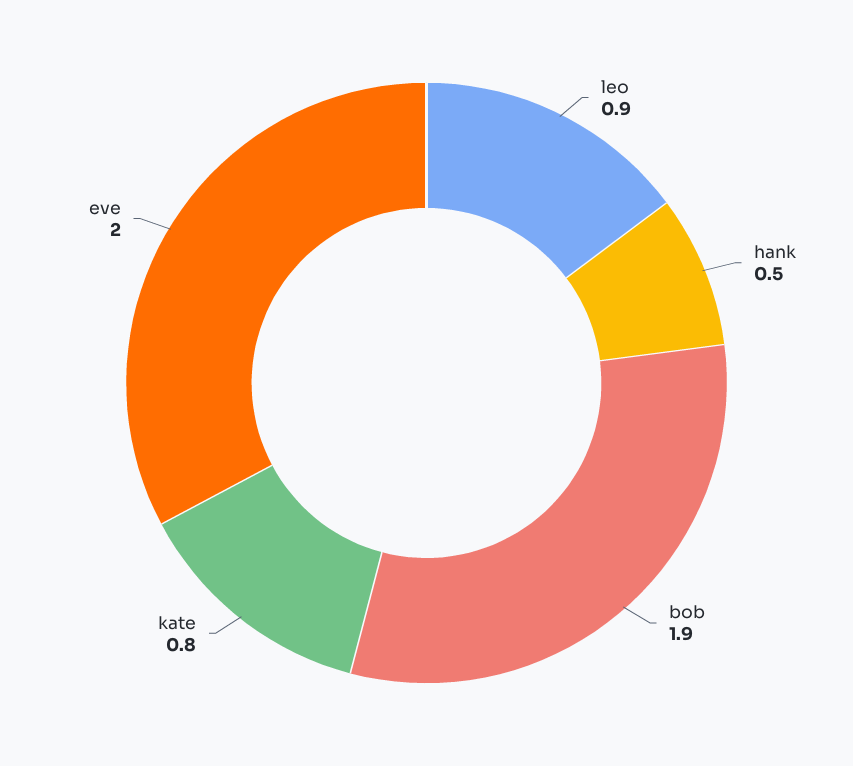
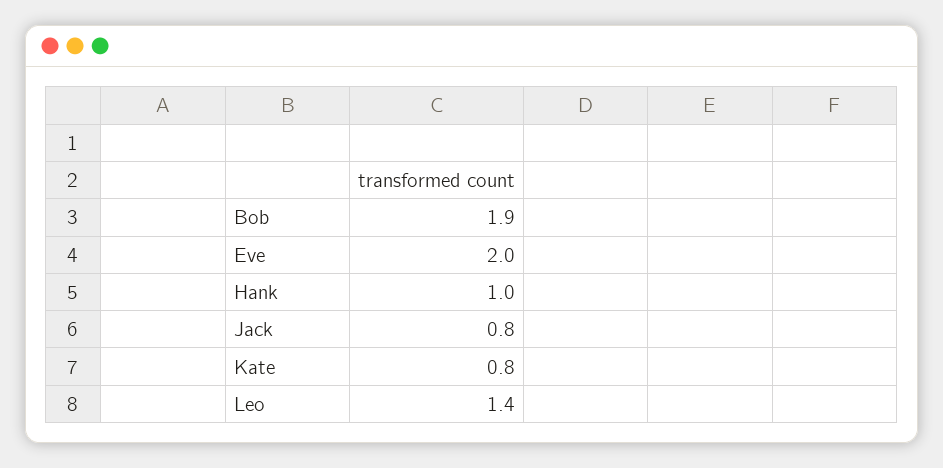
  {
-   "leo": 0.9,
+   "leo": 1.4,
-   "hank": 0.5,
+   "hank": 1,
    "bob": 1.9,
    "kate": 0.8,
-   "eve": 2
+   "eve": 2,
+   "Jack": 0.8
  }

